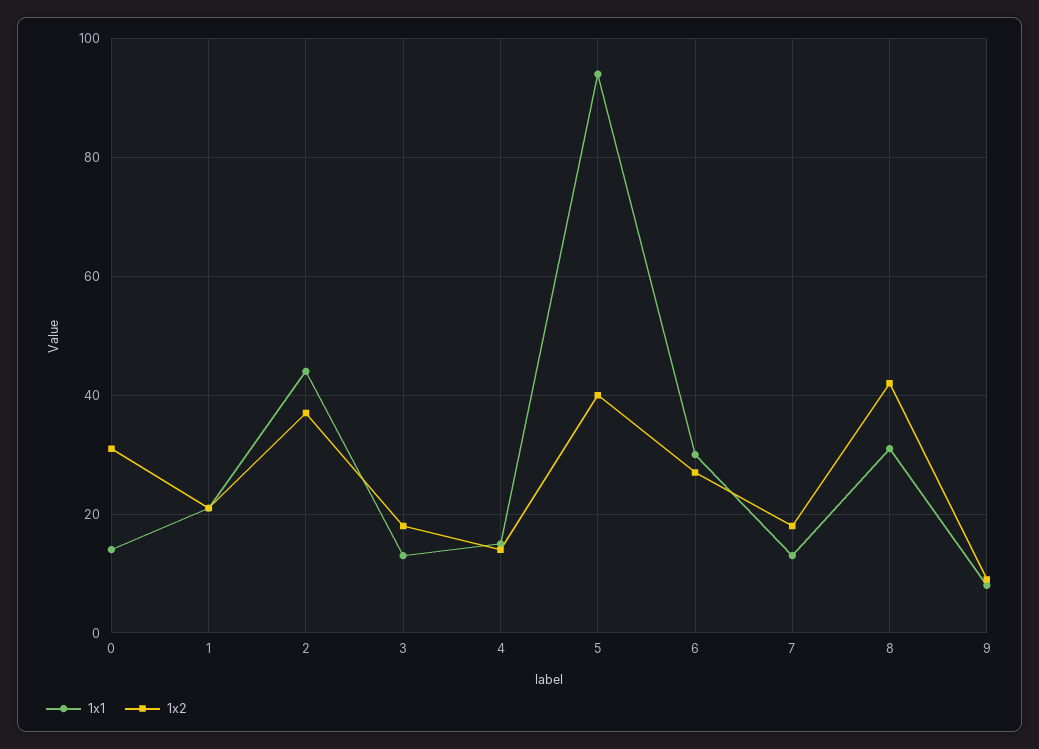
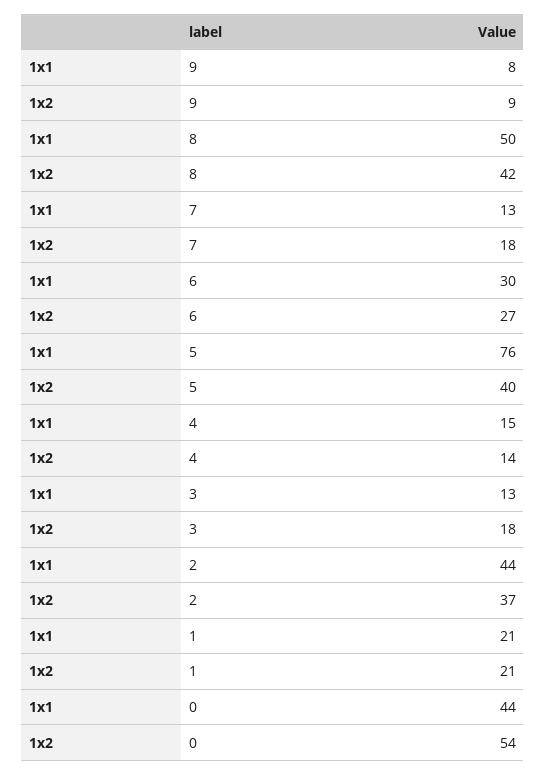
  {
    "1x1": {
-     "0": 15,
+     "0": 44,
      "1": 21,
      "2": 44,
      "3": 13,
      "4": 15,
-     "5": 95,
+     "5": 76,
      "6": 30,
      "7": 13,
-     "8": 30,
+     "8": 50,
      "9": 8
    },
    "1x2": {
-     "0": 30,
+     "0": 54,
      "1": 21,
      "2": 37,
      "3": 18,
      "4": 14,
      "5": 40,
      "6": 27,
      "7": 18,
      "8": 42,
      "9": 9
    }
  }

